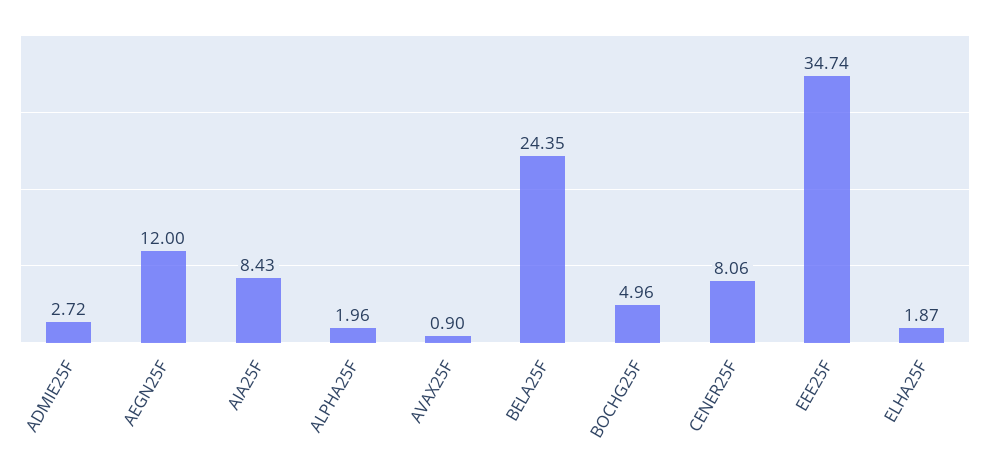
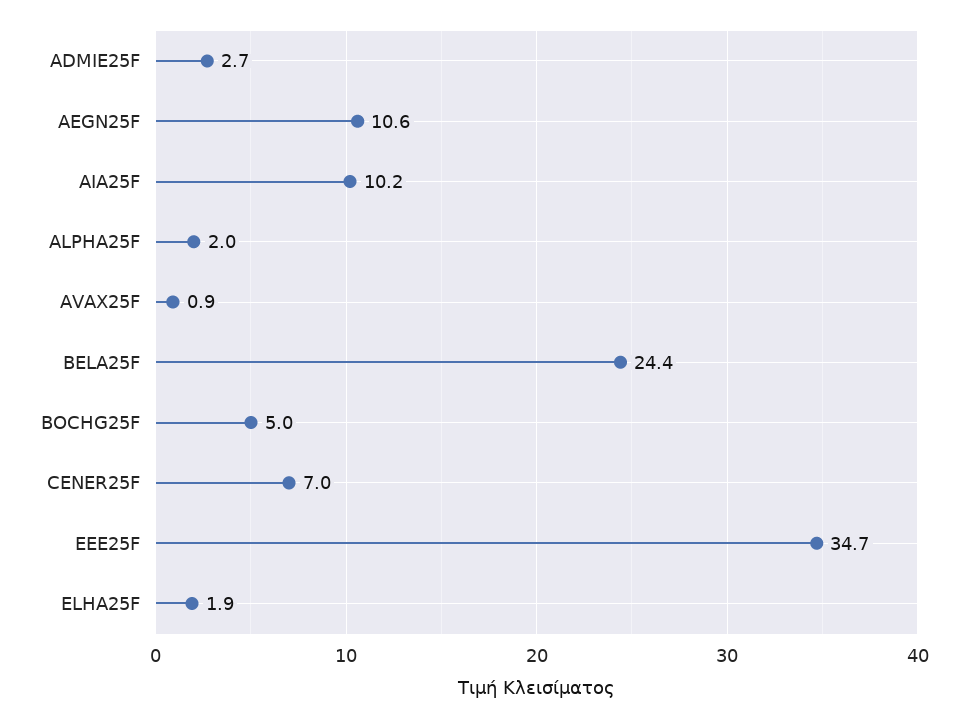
  {
    "ADMIE25F": 2.72,
-   "AEGN25F": 12,
+   "AEGN25F": 10.6,
-   "AIA25F": 8.43,
+   "AIA25F": 10.2,
    "ALPHA25F": 1.96,
    "AVAX25F": 0.9,
    "BELA25F": 24.35,
    "BOCHG25F": 4.96,
-   "CENER25F": 8.06,
+   "CENER25F": 7,
    "EEE25F": 34.74,
    "ELHA25F": 1.87
  }

